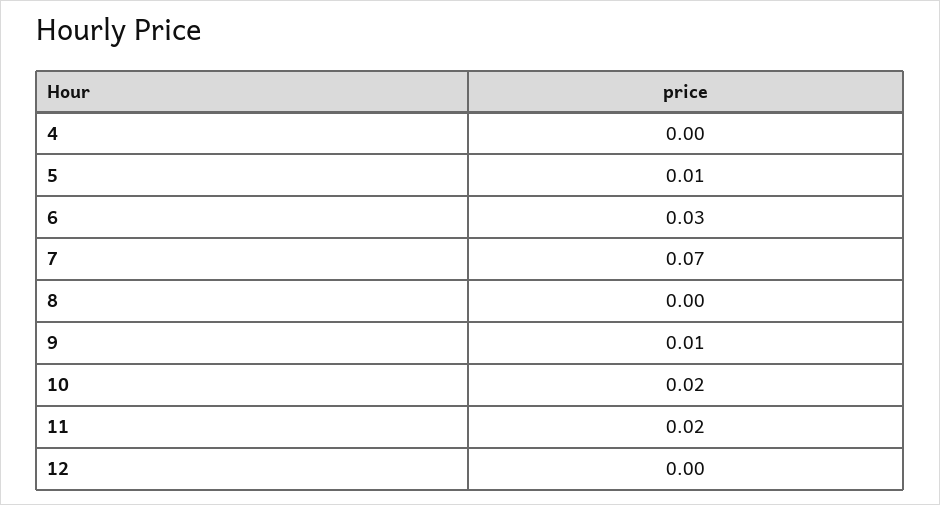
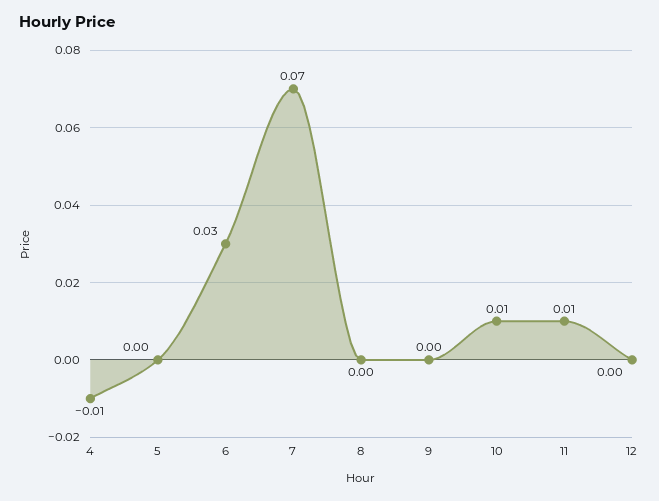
  {
-   "4": 0,
+   "4": -0.01,
-   "5": 0.01,
+   "5": 0,
    "6": 0.03,
    "7": 0.07,
    "8": 0,
-   "9": 0.01,
+   "9": 0,
-   "10": 0.02,
+   "10": 0.01,
-   "11": 0.02,
+   "11": 0.01,
    "12": 0
  }

